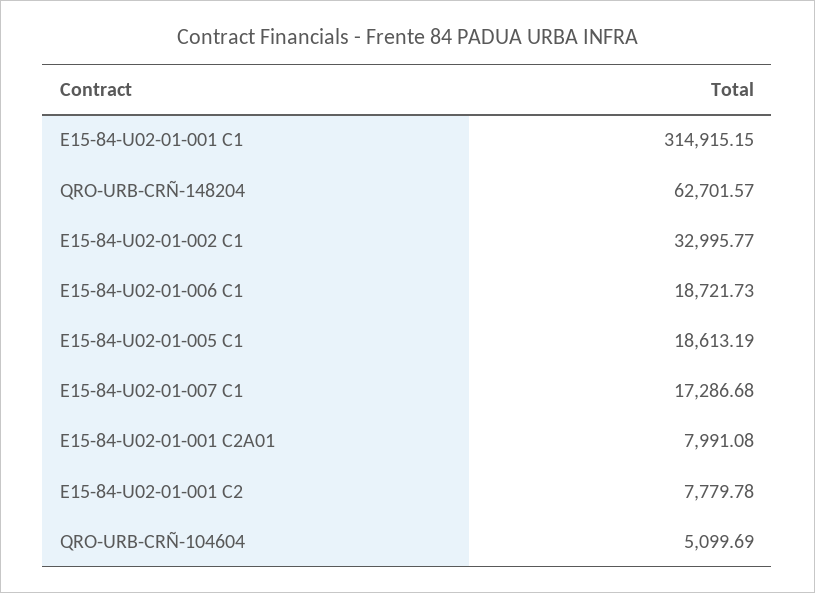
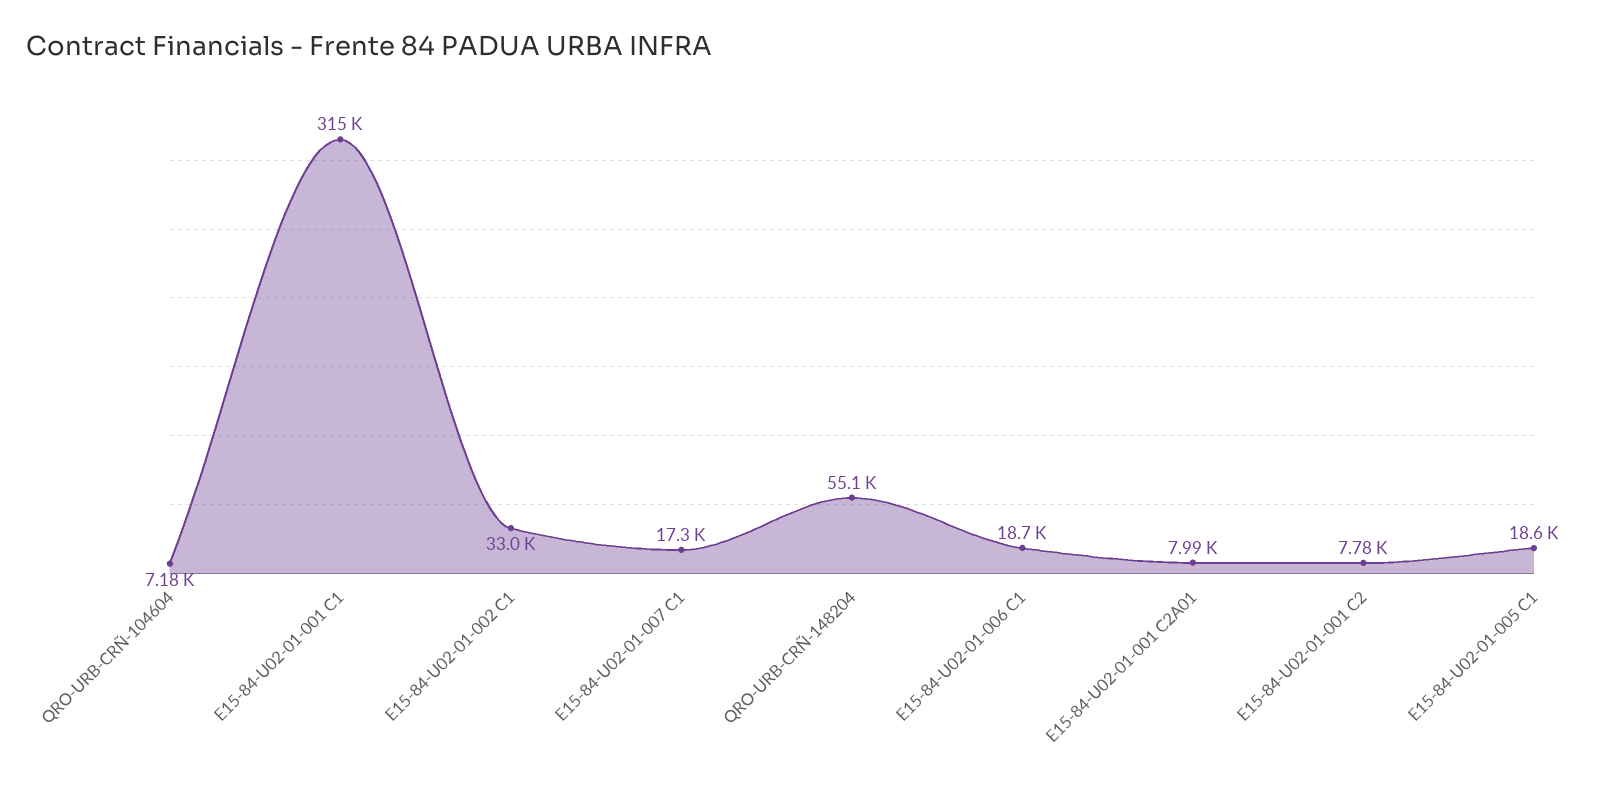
  {
    "E15-84-U02-01-001 C1": 314915.15,
-   "QRO-URB-CRÑ-148204": 62701.57,
+   "QRO-URB-CRÑ-148204": 55100,
    "E15-84-U02-01-002 C1": 32995.77,
    "E15-84-U02-01-006 C1": 18721.73,
    "E15-84-U02-01-005 C1": 18613.19,
    "E15-84-U02-01-007 C1": 17286.68,
    "E15-84-U02-01-001 C2A01": 7991.08,
    "E15-84-U02-01-001 C2": 7779.78,
-   "QRO-URB-CRÑ-104604": 5099.69
+   "QRO-URB-CRÑ-104604": 7180
  }

